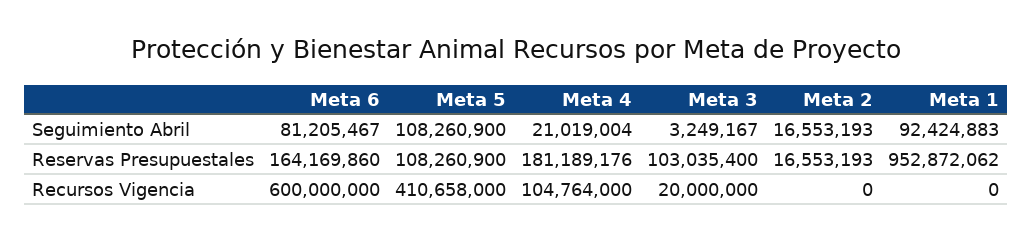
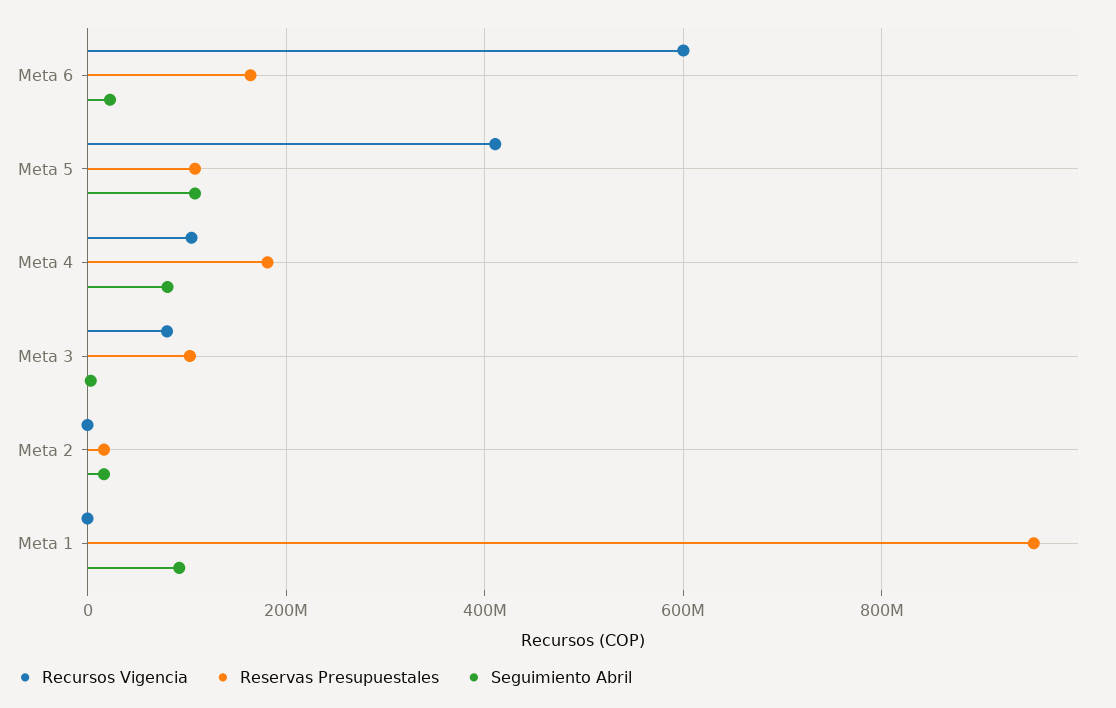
  {
    "Seguimiento Abril": {
-     "Meta 6": 81205467,
+     "Meta 6": 20000000,
      "Meta 5": 108260900,
-     "Meta 4": 21019004,
+     "Meta 4": 80000000,
      "Meta 3": 3249167,
      "Meta 2": 16553193,
      "Meta 1": 92424883
    },
    "Reservas Presupuestales": {
      "Meta 6": 164169860,
      "Meta 5": 108260900,
      "Meta 4": 181189176,
      "Meta 3": 103035400,
      "Meta 2": 16553193,
      "Meta 1": 952872062
    },
    "Recursos Vigencia": {
      "Meta 6": 600000000,
      "Meta 5": 410658000,
      "Meta 4": 104764000,
-     "Meta 3": 20000000,
+     "Meta 3": 80000000,
      "Meta 2": 0,
      "Meta 1": 0
    }
  }

